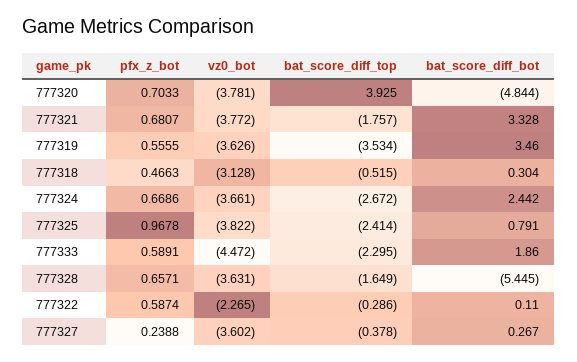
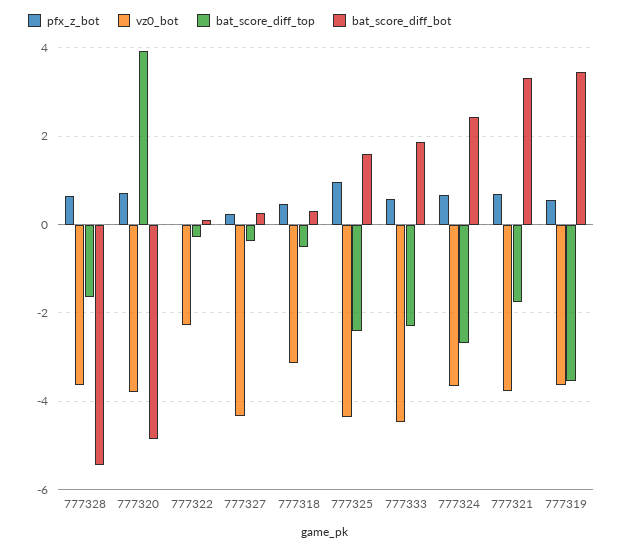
  {
    "pfx_z_bot": {
      "777320": 0.7033,
      "777321": 0.6807,
      "777319": 0.5555,
      "777318": 0.4663,
      "777324": 0.6686,
      "777325": 0.9678,
      "777333": 0.5891,
      "777328": 0.6571,
-     "777322": 0.5874,
+     "777322": 0,
      "777327": 0.2388
    },
    "vz0_bot": {
      "777320": -3.781,
      "777321": -3.772,
      "777319": -3.626,
      "777318": -3.128,
      "777324": -3.661,
-     "777325": -3.822,
+     "777325": -4.4,
      "777333": -4.472,
      "777328": -3.631,
      "777322": -2.265,
-     "777327": -3.602
+     "777327": -4.4
    },
    "bat_score_diff_top": {
      "777320": 3.925,
      "777321": -1.757,
      "777319": -3.534,
      "777318": -0.515,
      "777324": -2.672,
      "777325": -2.414,
      "777333": -2.295,
      "777328": -1.649,
      "777322": -0.286,
      "777327": -0.378
    },
    "bat_score_diff_bot": {
      "777320": -4.844,
      "777321": 3.328,
      "777319": 3.46,
      "777318": 0.304,
      "777324": 2.442,
-     "777325": 0.791,
+     "777325": 1.6,
      "777333": 1.86,
      "777328": -5.445,
      "777322": 0.11,
      "777327": 0.267
    }
  }

